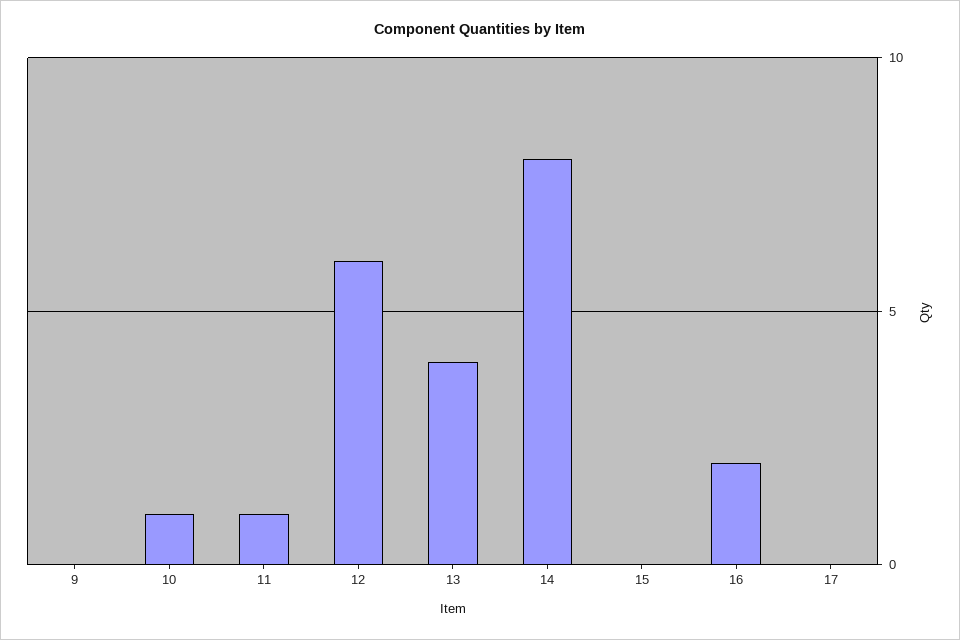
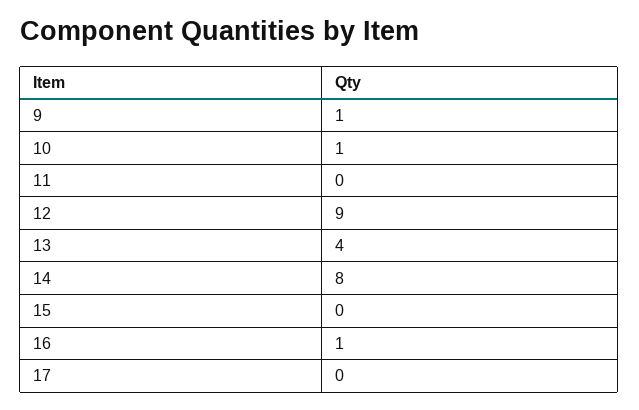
  {
-   "9": 0,
+   "9": 1,
    "10": 1,
-   "11": 1,
+   "11": 0,
-   "12": 6,
+   "12": 9,
    "13": 4,
    "14": 8,
    "15": 0,
-   "16": 2,
+   "16": 1,
    "17": 0
  }

